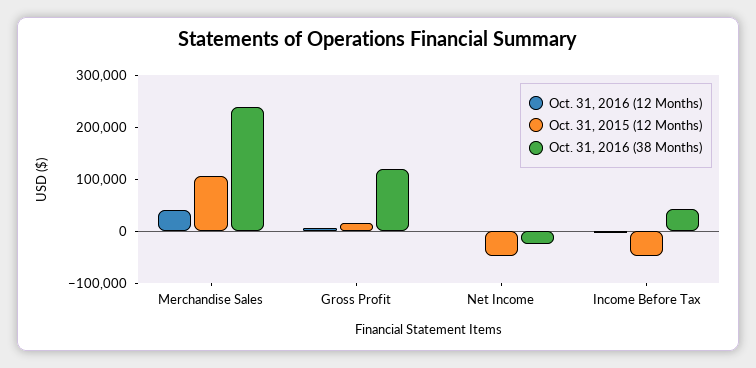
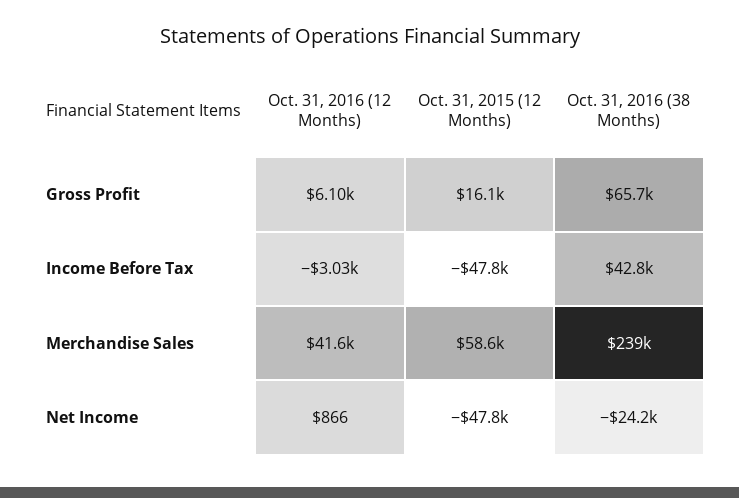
  {
    "Oct. 31, 2016 (12 Months)": {
      "Merchandise Sales": 41600,
      "Gross Profit": 6100,
      "Net Income": 866,
      "Income Before Tax": -3030
    },
    "Oct. 31, 2015 (12 Months)": {
-     "Merchandise Sales": 100000,
+     "Merchandise Sales": 58600,
      "Gross Profit": 16100,
      "Net Income": -47800,
      "Income Before Tax": -47800
    },
    "Oct. 31, 2016 (38 Months)": {
      "Merchandise Sales": 239000,
-     "Gross Profit": 120000,
+     "Gross Profit": 65700,
      "Net Income": -24200,
      "Income Before Tax": 42800
    }
  }

